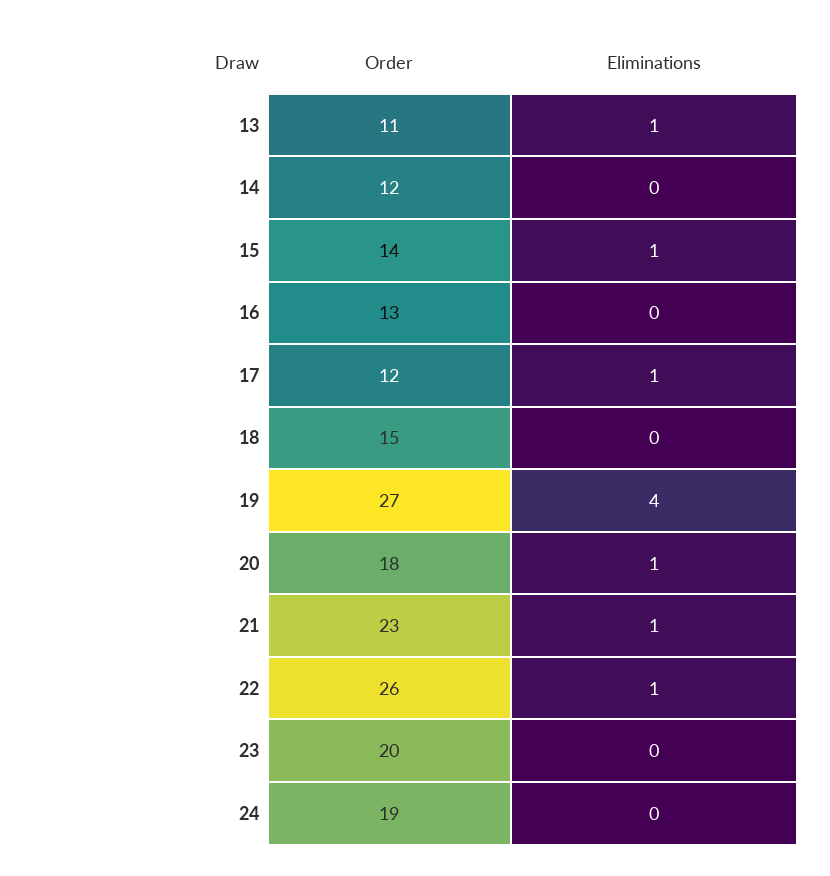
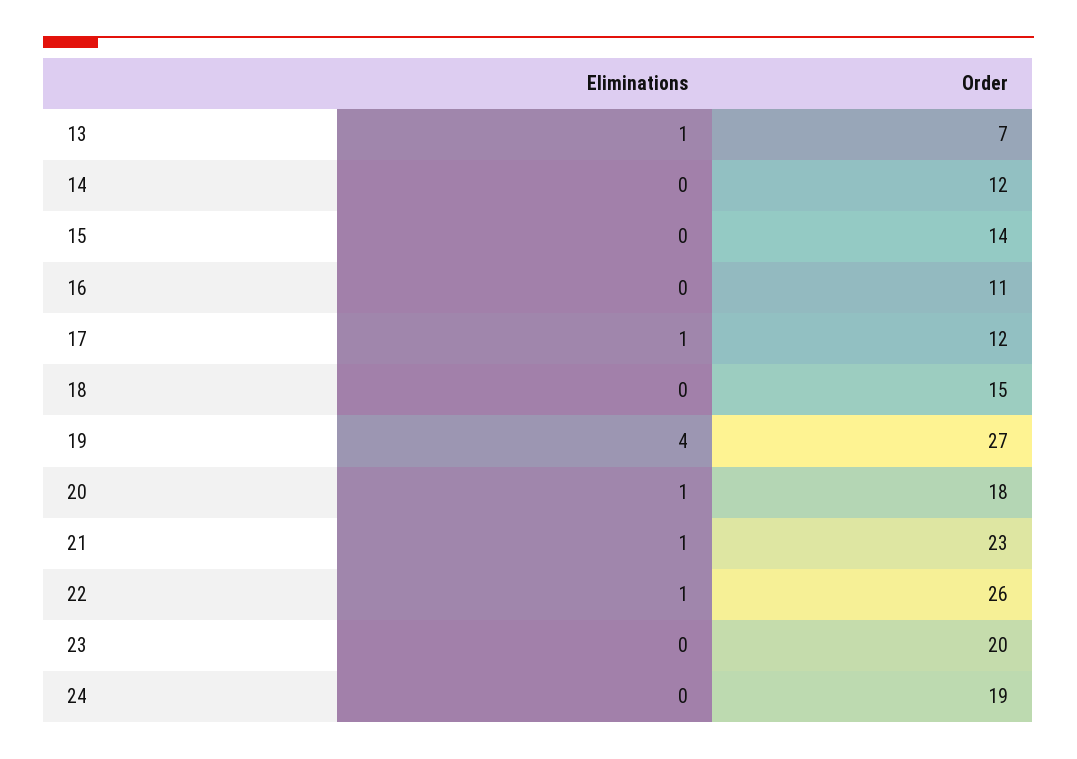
  {
    "Order": {
-     "13": 11,
+     "13": 7,
      "14": 12,
      "15": 14,
-     "16": 13,
+     "16": 11,
      "17": 12,
      "18": 15,
      "19": 27,
      "20": 18,
      "21": 23,
      "22": 26,
      "23": 20,
      "24": 19
    },
    "Eliminations": {
      "13": 1,
      "14": 0,
-     "15": 1,
+     "15": 0,
      "16": 0,
      "17": 1,
      "18": 0,
      "19": 4,
      "20": 1,
      "21": 1,
      "22": 1,
      "23": 0,
      "24": 0
    }
  }

